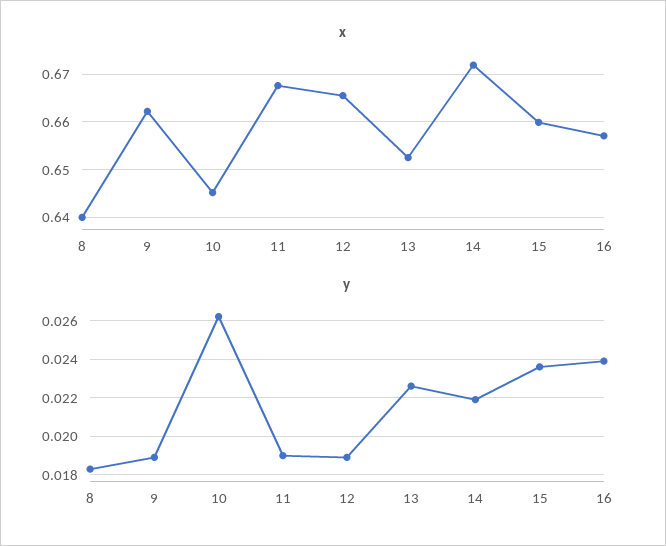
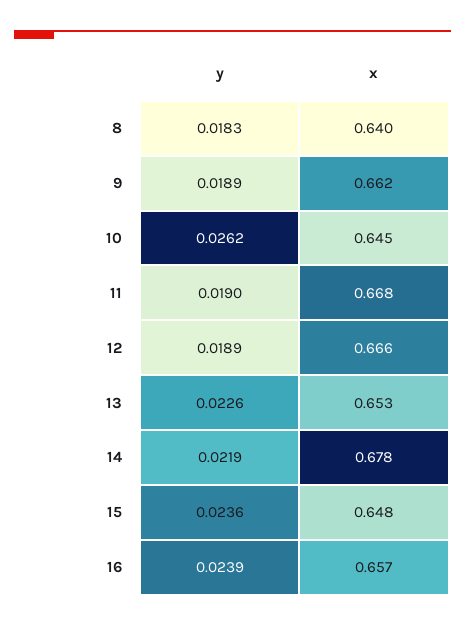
  {
    "x": {
      "8": 0.64,
      "9": 0.662,
      "10": 0.645,
      "11": 0.668,
      "12": 0.666,
      "13": 0.653,
-     "14": 0.672,
+     "14": 0.678,
-     "15": 0.66,
+     "15": 0.648,
      "16": 0.657
    },
    "y": {
      "8": 0.0183,
      "9": 0.0189,
      "10": 0.0262,
      "11": 0.019,
      "12": 0.0189,
      "13": 0.0226,
      "14": 0.0219,
      "15": 0.0236,
      "16": 0.0239
    }
  }

